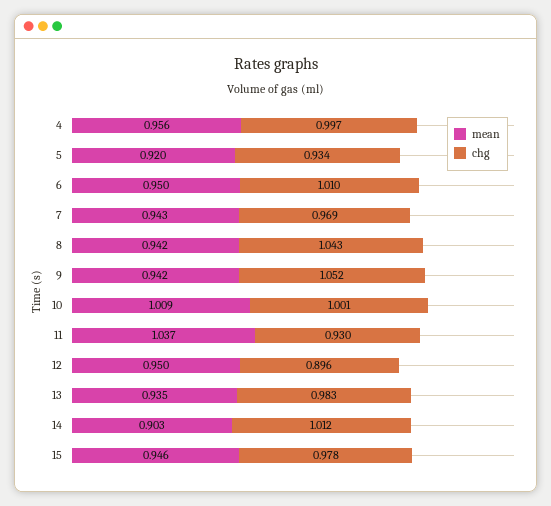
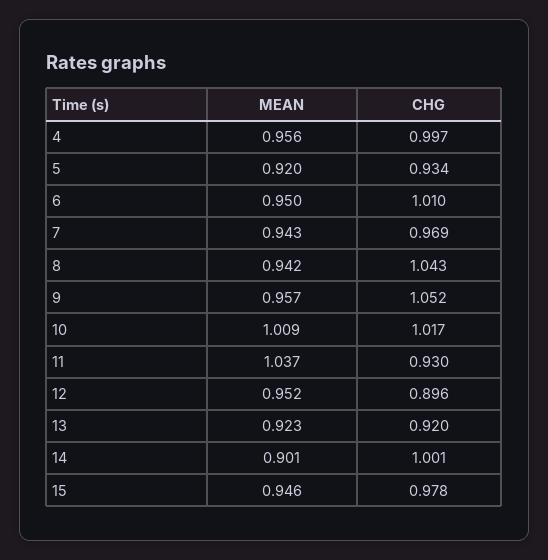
  {
    "mean": {
      "4": 0.956,
      "5": 0.92,
      "6": 0.95,
      "7": 0.943,
      "8": 0.942,
-     "9": 0.942,
+     "9": 0.957,
      "10": 1.009,
      "11": 1.037,
-     "12": 0.95,
+     "12": 0.952,
-     "13": 0.935,
+     "13": 0.923,
-     "14": 0.903,
+     "14": 0.901,
      "15": 0.946
    },
    "chg": {
      "4": 0.997,
      "5": 0.934,
      "6": 1.01,
      "7": 0.969,
      "8": 1.043,
      "9": 1.052,
-     "10": 1.001,
+     "10": 1.017,
      "11": 0.93,
      "12": 0.896,
-     "13": 0.983,
+     "13": 0.92,
-     "14": 1.012,
+     "14": 1.001,
      "15": 0.978
    }
  }

